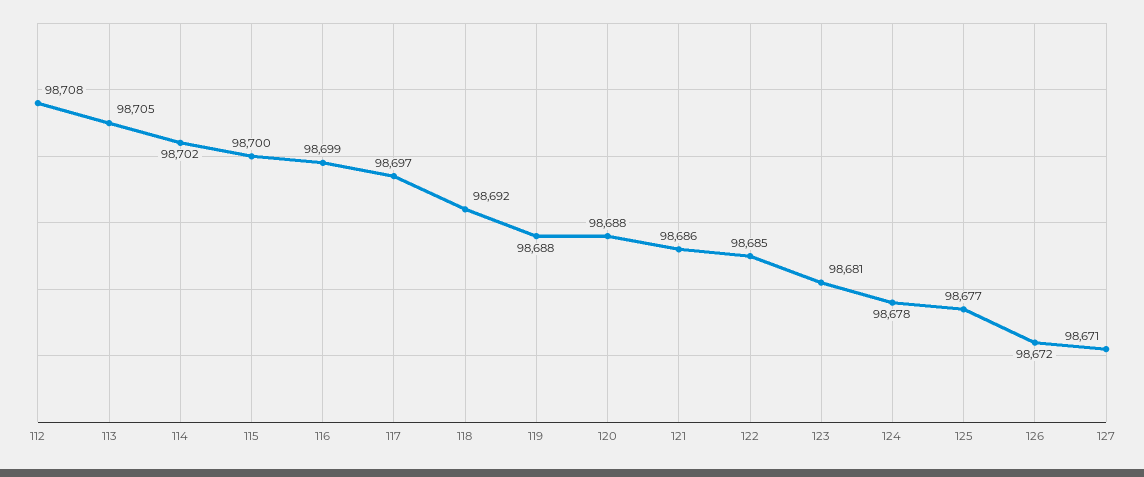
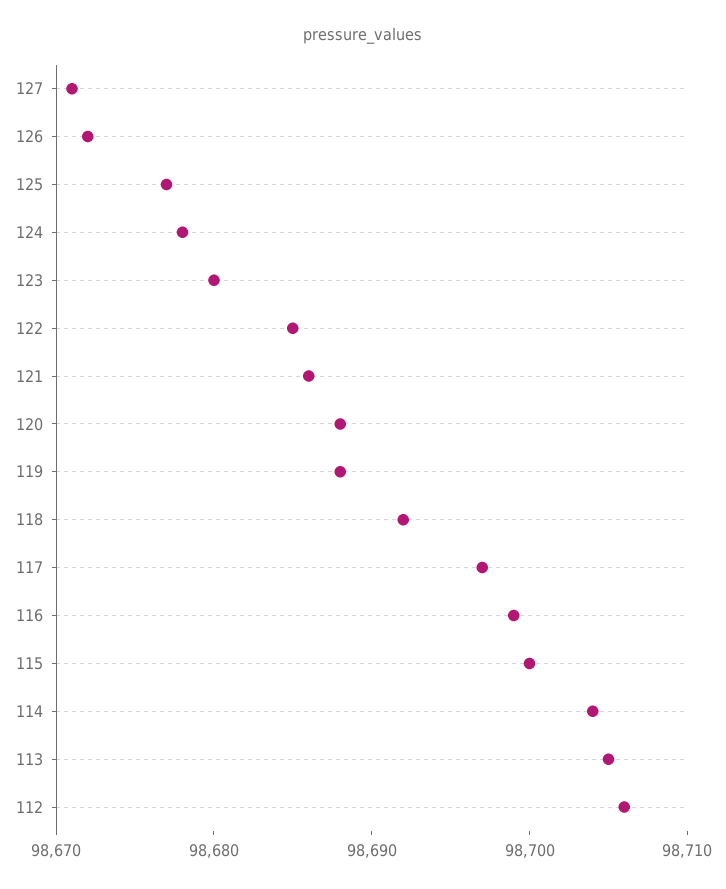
  {
-   "112": 98708,
+   "112": 98706,
    "113": 98705,
-   "114": 98702,
+   "114": 98704,
    "115": 98700,
    "116": 98699,
    "117": 98697,
    "118": 98692,
    "119": 98688,
    "120": 98688,
    "121": 98686,
    "122": 98685,
-   "123": 98681,
+   "123": 98680,
    "124": 98678,
    "125": 98677,
    "126": 98672,
    "127": 98671
  }

